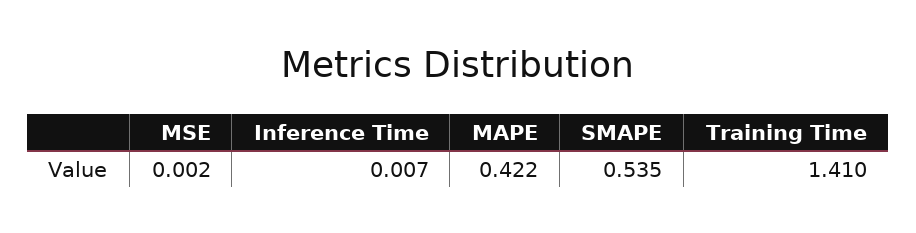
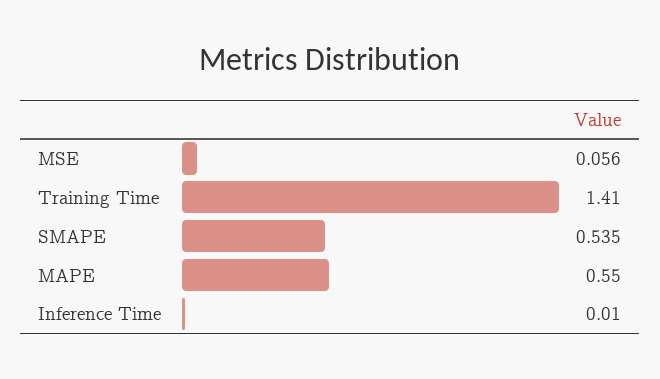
  {
-   "MSE": 0.002,
+   "MSE": 0.056,
-   "Inference Time": 0.007,
+   "Inference Time": 0.01,
-   "MAPE": 0.422,
+   "MAPE": 0.55,
    "SMAPE": 0.535,
    "Training Time": 1.41
  }

